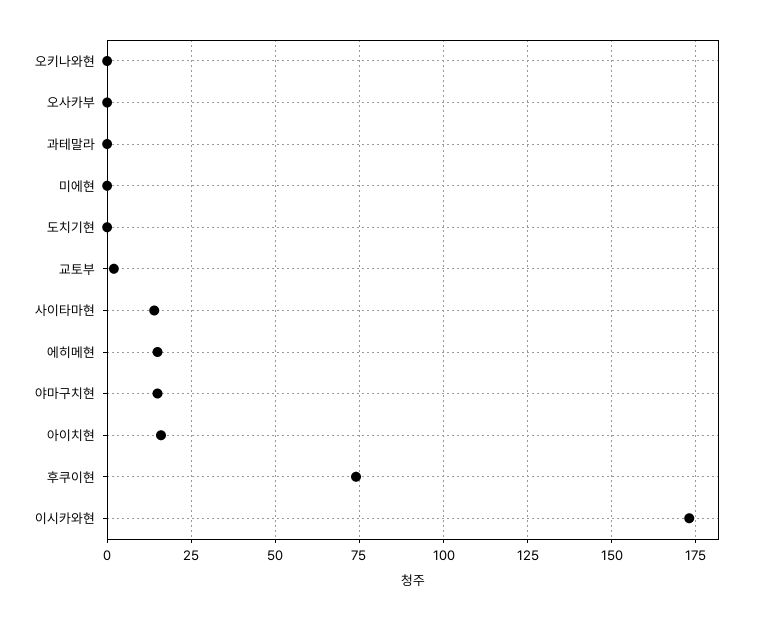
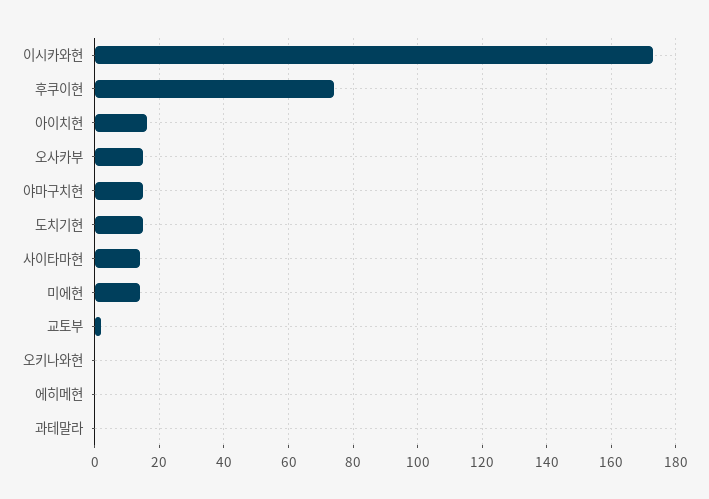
  {
    "오키나와현": 0,
-   "오사카부": 0,
+   "오사카부": 15,
    "과테말라": 0,
-   "미에현": 0,
+   "미에현": 15,
-   "도치기현": 0,
+   "도치기현": 15,
    "교토부": 0,
    "사이타마현": 15,
-   "에히메현": 15,
+   "에히메현": 0,
    "야마구치현": 15,
    "아이치현": 15,
    "후쿠이현": 75,
    "이시카와현": 175
  }

